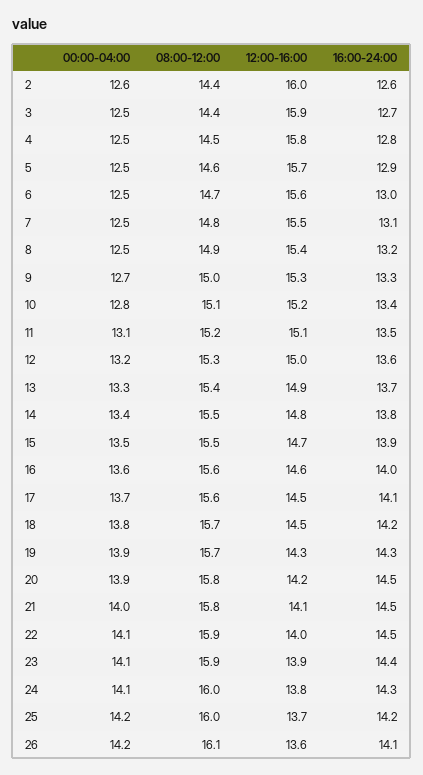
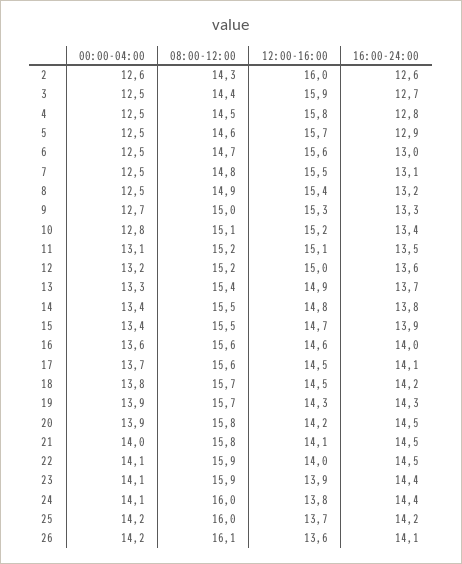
  {
    "00:00-04:00": {
      "2": 12.6,
      "3": 12.5,
      "4": 12.5,
      "5": 12.5,
      "6": 12.5,
      "7": 12.5,
      "8": 12.5,
      "9": 12.7,
      "10": 12.8,
      "11": 13.1,
      "12": 13.2,
      "13": 13.3,
      "14": 13.4,
-     "15": 13.5,
+     "15": 13.4,
      "16": 13.6,
      "17": 13.7,
      "18": 13.8,
      "19": 13.9,
      "20": 13.9,
      "21": 14,
      "22": 14.1,
      "23": 14.1,
      "24": 14.1,
      "25": 14.2,
      "26": 14.2
    },
    "08:00-12:00": {
-     "2": 14.4,
+     "2": 14.3,
      "3": 14.4,
      "4": 14.5,
      "5": 14.6,
      "6": 14.7,
      "7": 14.8,
      "8": 14.9,
      "9": 15,
      "10": 15.1,
      "11": 15.2,
-     "12": 15.3,
+     "12": 15.2,
      "13": 15.4,
      "14": 15.5,
      "15": 15.5,
      "16": 15.6,
      "17": 15.6,
      "18": 15.7,
      "19": 15.7,
      "20": 15.8,
      "21": 15.8,
      "22": 15.9,
      "23": 15.9,
      "24": 16,
      "25": 16,
      "26": 16.1
    },
    "12:00-16:00": {
      "2": 16,
      "3": 15.9,
      "4": 15.8,
      "5": 15.7,
      "6": 15.6,
      "7": 15.5,
      "8": 15.4,
      "9": 15.3,
      "10": 15.2,
      "11": 15.1,
      "12": 15,
      "13": 14.9,
      "14": 14.8,
      "15": 14.7,
      "16": 14.6,
      "17": 14.5,
      "18": 14.5,
      "19": 14.3,
      "20": 14.2,
      "21": 14.1,
      "22": 14,
      "23": 13.9,
      "24": 13.8,
      "25": 13.7,
      "26": 13.6
    },
    "16:00-24:00": {
      "2": 12.6,
      "3": 12.7,
      "4": 12.8,
      "5": 12.9,
      "6": 13,
      "7": 13.1,
      "8": 13.2,
      "9": 13.3,
      "10": 13.4,
      "11": 13.5,
      "12": 13.6,
      "13": 13.7,
      "14": 13.8,
      "15": 13.9,
      "16": 14,
      "17": 14.1,
      "18": 14.2,
      "19": 14.3,
      "20": 14.5,
      "21": 14.5,
      "22": 14.5,
      "23": 14.4,
-     "24": 14.3,
+     "24": 14.4,
      "25": 14.2,
      "26": 14.1
    }
  }

